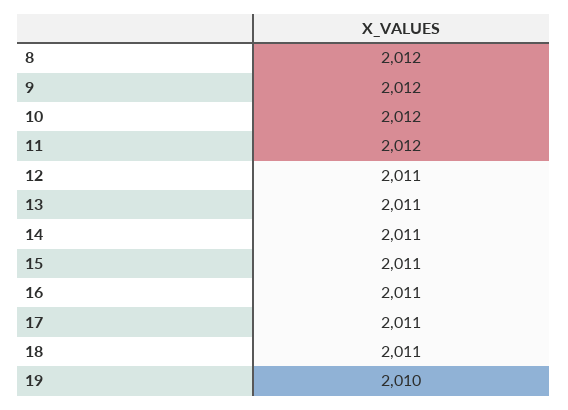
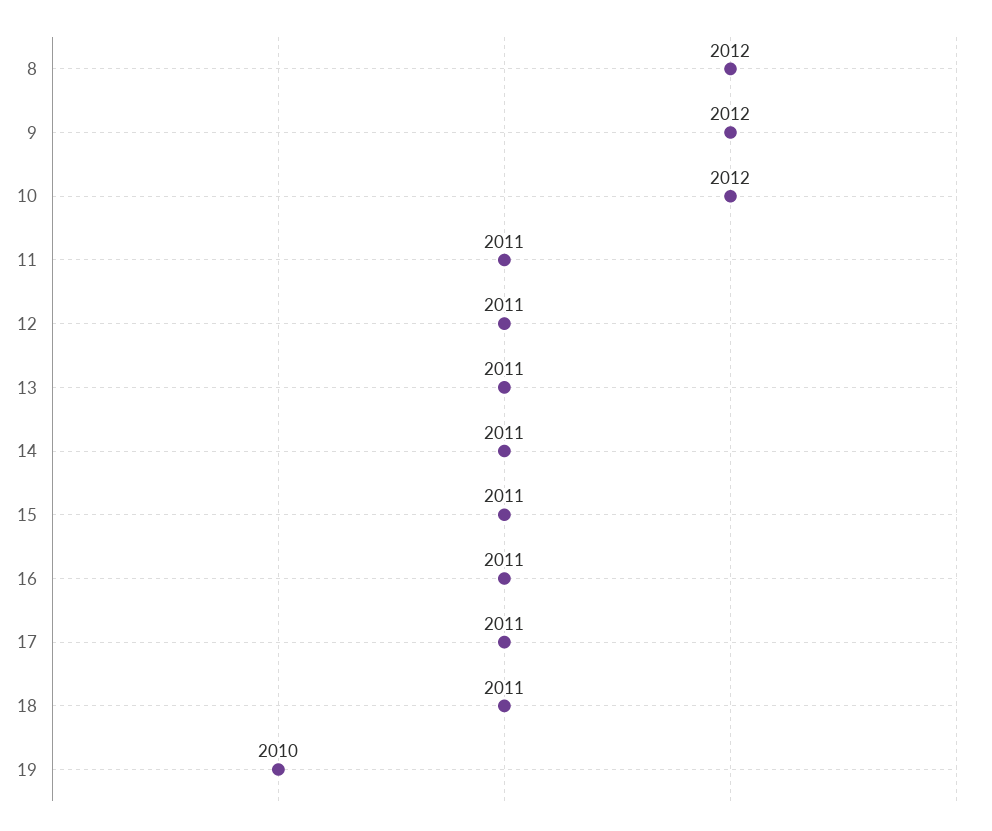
  {
    "8": 2012,
    "9": 2012,
    "10": 2012,
-   "11": 2012,
+   "11": 2011,
    "12": 2011,
    "13": 2011,
    "14": 2011,
    "15": 2011,
    "16": 2011,
    "17": 2011,
    "18": 2011,
    "19": 2010
  }

